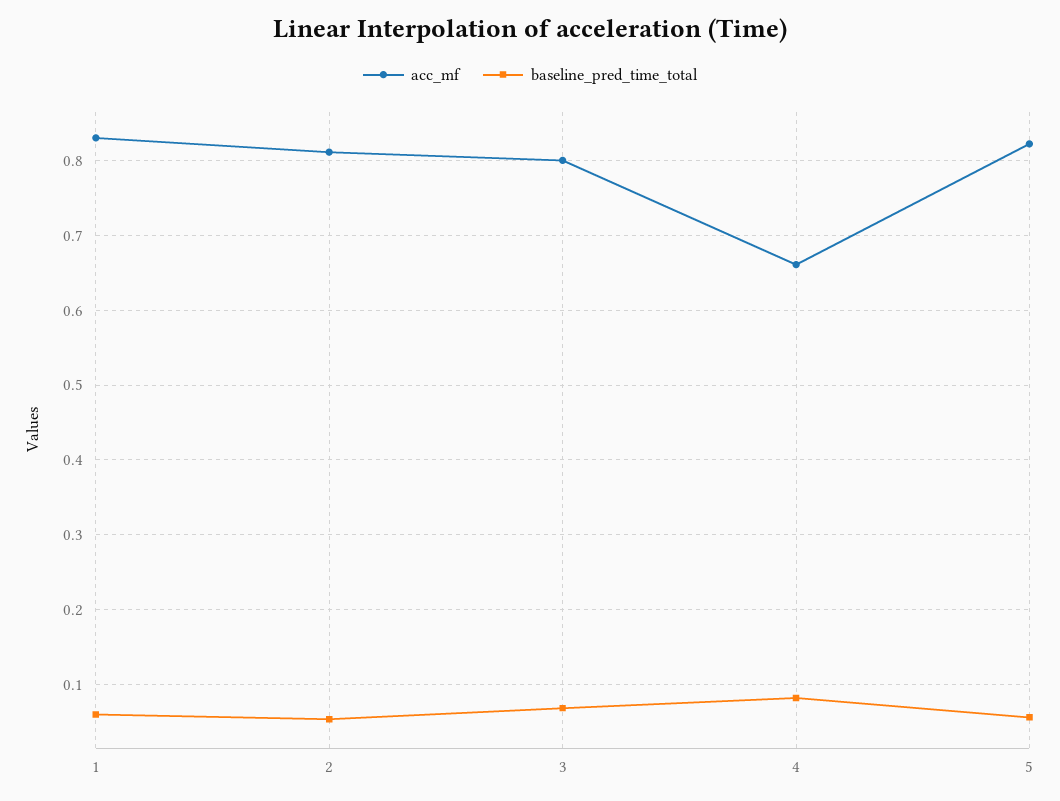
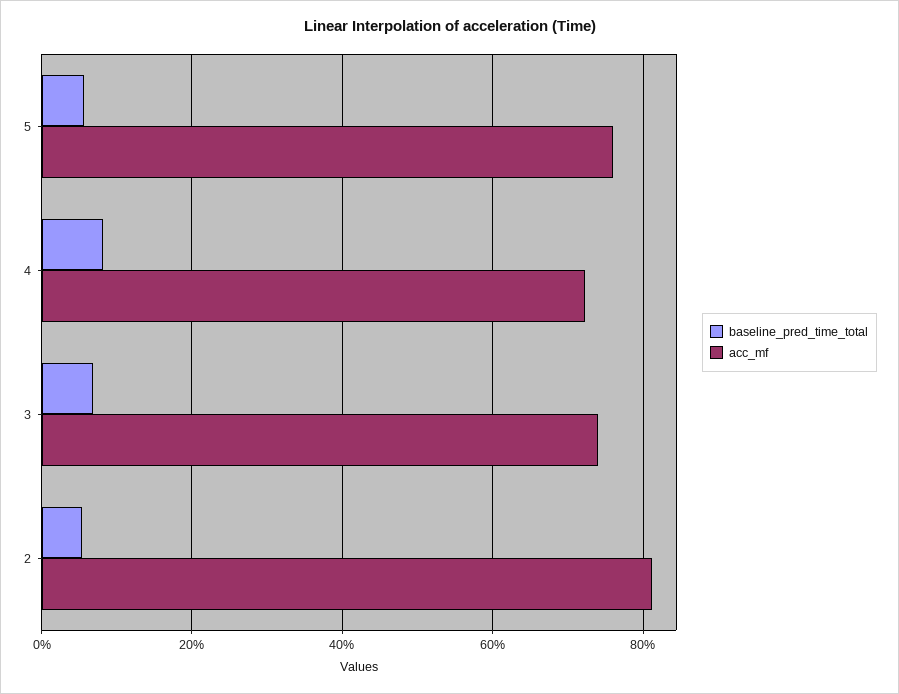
  {
    "acc_mf": {
-     "1": 0.83,
      "2": 0.81,
-     "3": 0.8,
+     "3": 0.74,
-     "4": 0.66,
+     "4": 0.72,
-     "5": 0.82
+     "5": 0.76
    },
    "baseline_pred_time_total": {
-     "1": 0.06,
      "2": 0.05,
      "3": 0.07,
      "4": 0.08,
      "5": 0.06
    }
  }

